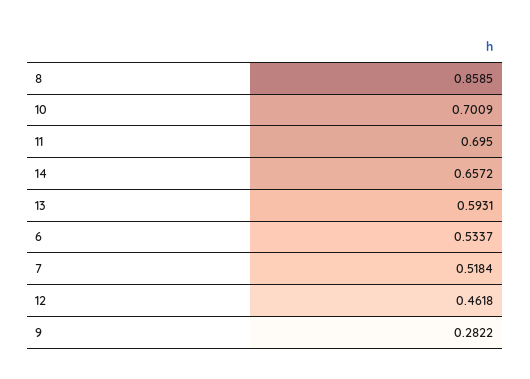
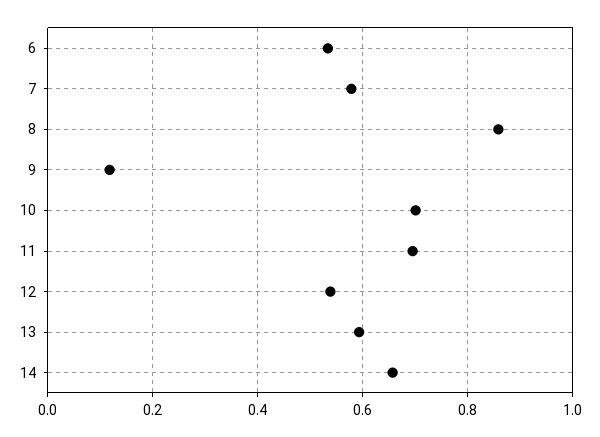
  {
    "8": 0.8585,
    "10": 0.7009,
    "11": 0.695,
    "14": 0.6572,
    "13": 0.5931,
    "6": 0.5337,
-   "7": 0.5184,
+   "7": 0.58,
-   "12": 0.4618,
+   "12": 0.54,
-   "9": 0.2822
+   "9": 0.12
  }

